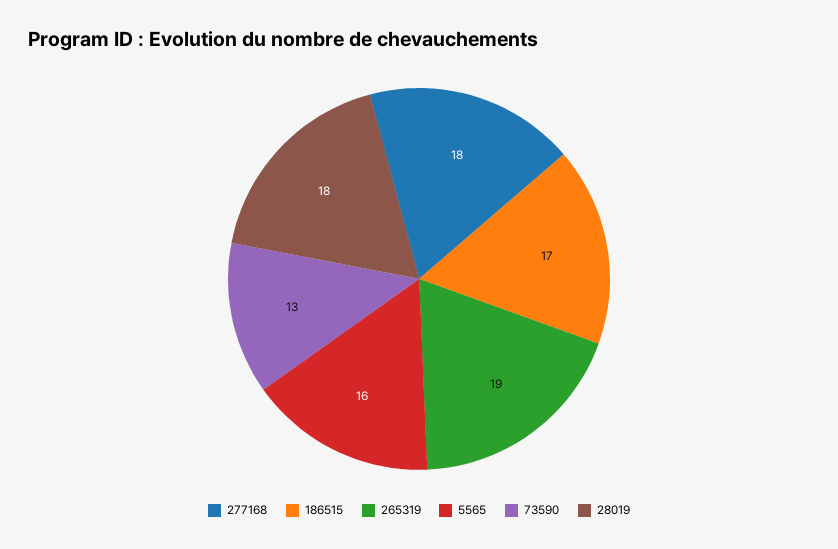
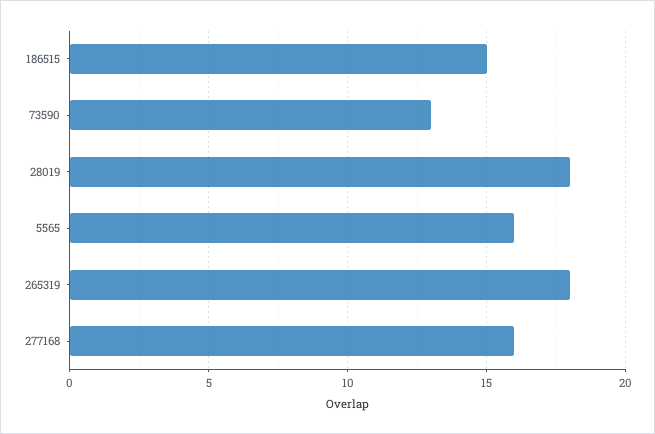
  {
-   "277168": 18,
+   "277168": 16,
-   "186515": 17,
+   "186515": 15,
-   "265319": 19,
+   "265319": 18,
    "5565": 16,
    "73590": 13,
    "28019": 18
  }

